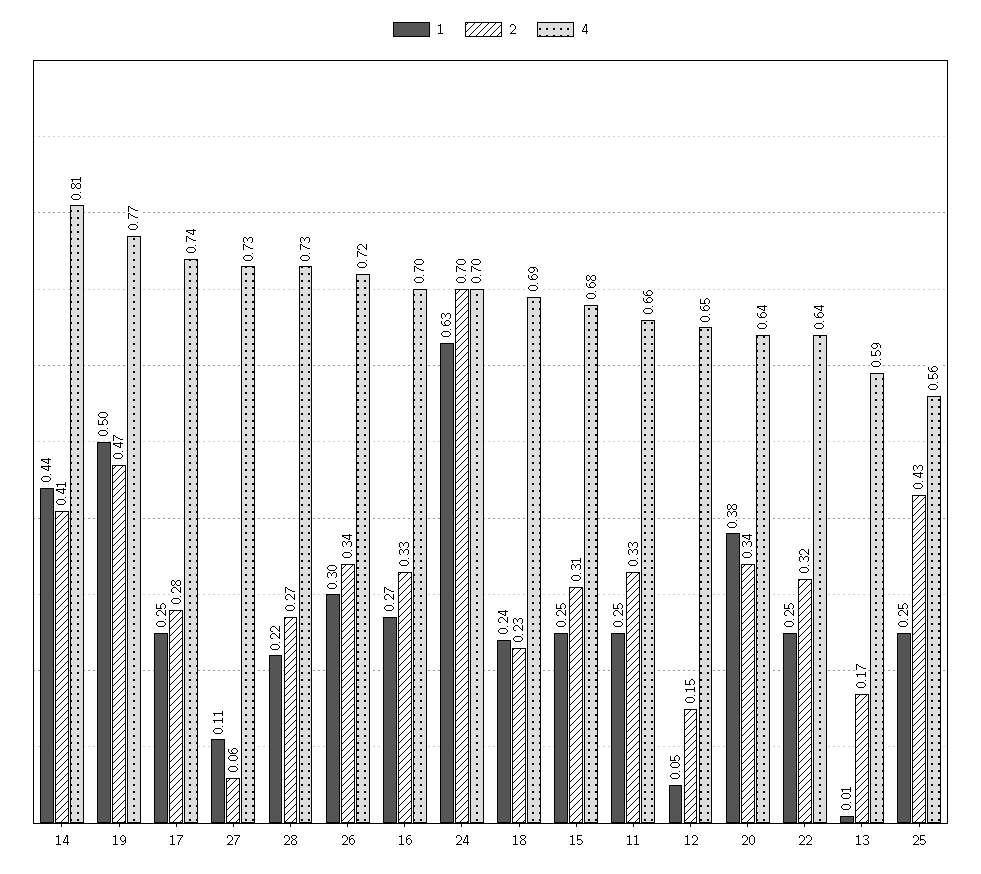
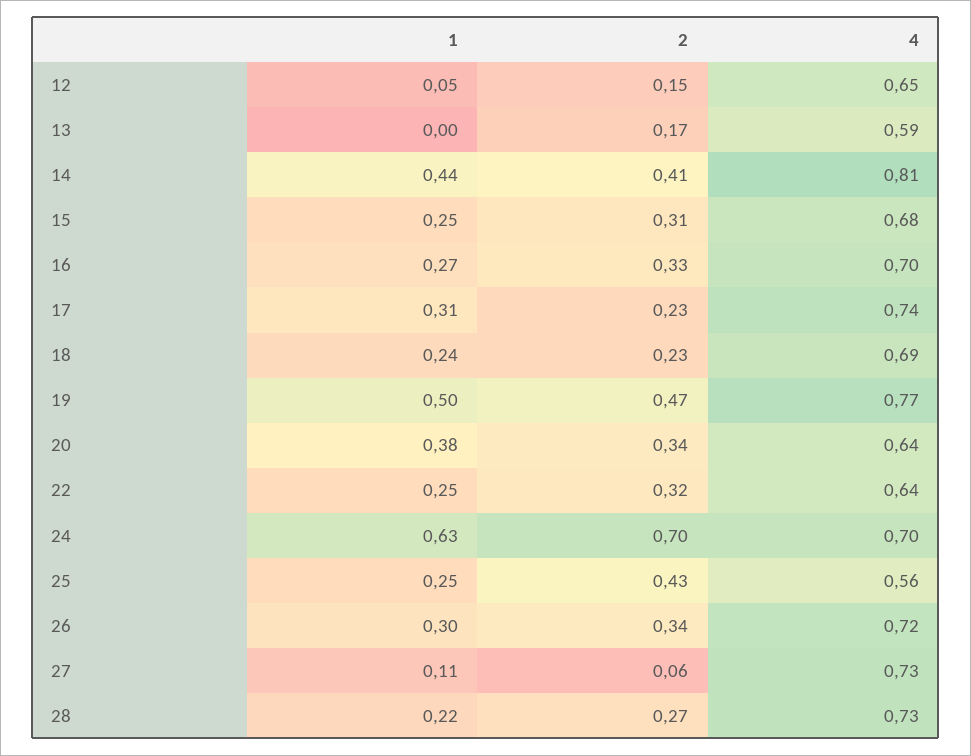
  {
    "1": {
      "14": 0.44,
      "19": 0.5,
-     "17": 0.25,
+     "17": 0.31,
      "27": 0.11,
      "28": 0.22,
      "26": 0.3,
      "16": 0.27,
      "24": 0.63,
      "18": 0.24,
      "15": 0.25,
-     "11": 0.25,
      "12": 0.05,
      "20": 0.38,
      "22": 0.25,
-     "13": 0.01,
+     "13": 0,
      "25": 0.25
    },
    "2": {
      "14": 0.41,
      "19": 0.47,
-     "17": 0.28,
+     "17": 0.23,
      "27": 0.06,
      "28": 0.27,
      "26": 0.34,
      "16": 0.33,
      "24": 0.7,
      "18": 0.23,
      "15": 0.31,
-     "11": 0.33,
      "12": 0.15,
      "20": 0.34,
      "22": 0.32,
      "13": 0.17,
      "25": 0.43
    },
    "4": {
      "14": 0.81,
      "19": 0.77,
      "17": 0.74,
      "27": 0.73,
      "28": 0.73,
      "26": 0.72,
      "16": 0.7,
      "24": 0.7,
      "18": 0.69,
      "15": 0.68,
-     "11": 0.66,
      "12": 0.65,
      "20": 0.64,
      "22": 0.64,
      "13": 0.59,
      "25": 0.56
    }
  }

